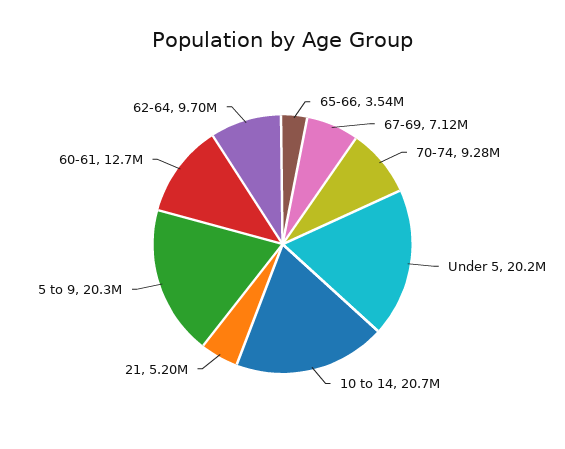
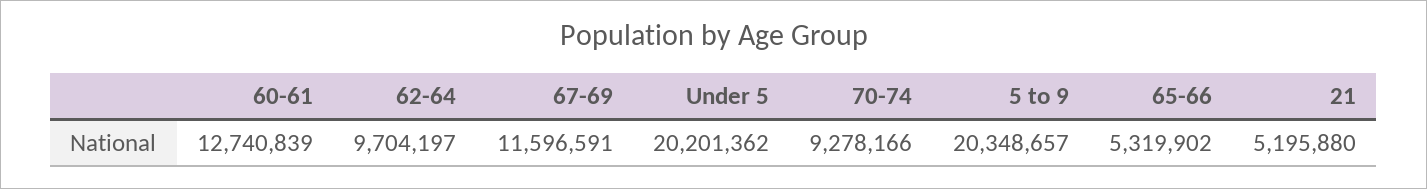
  {
-   "65-66": 3540000,
+   "65-66": 5319902,
-   "67-69": 7120000,
+   "67-69": 11596591,
    "70-74": 9278166,
    "Under 5": 20201362,
-   "10 to 14": 20700000,
    "21": 5195880,
    "5 to 9": 20348657,
    "60-61": 12740839,
    "62-64": 9704197
  }

